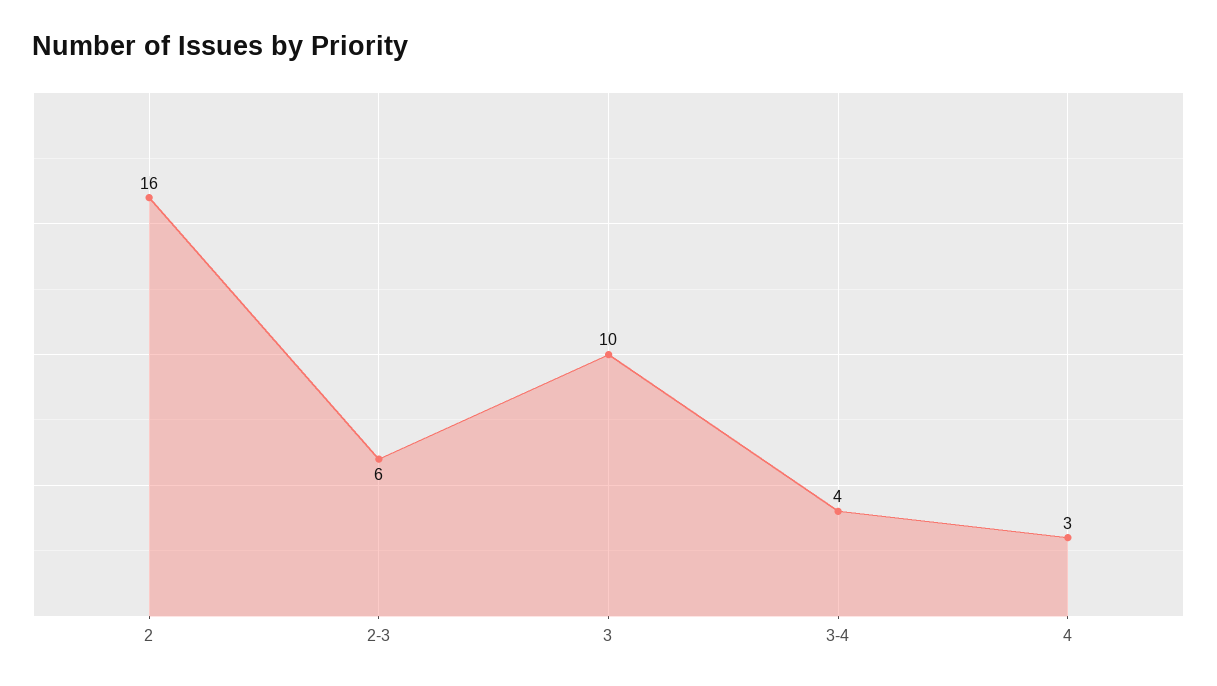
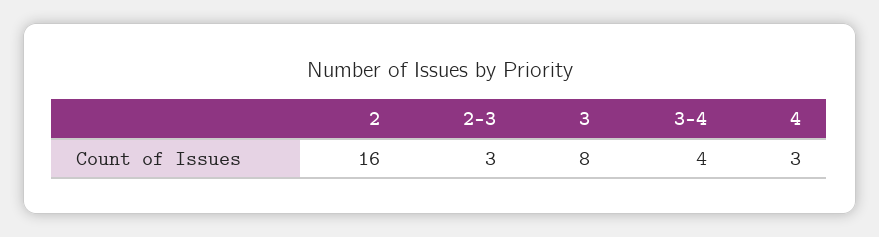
  {
    "2": 16,
-   "2-3": 6,
+   "2-3": 3,
-   "3": 10,
+   "3": 8,
    "3-4": 4,
    "4": 3
  }

